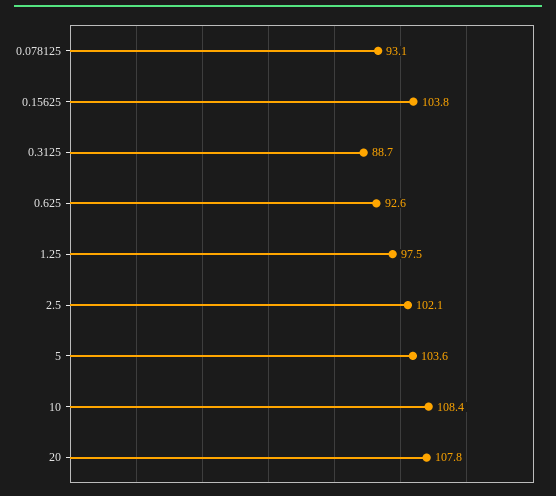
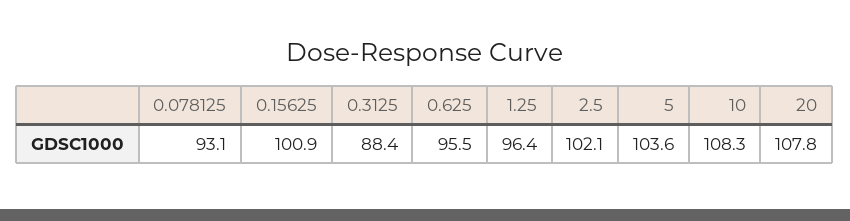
  {
    "0.078125": 93.1,
-   "0.15625": 103.8,
+   "0.15625": 100.9,
-   "0.3125": 88.7,
+   "0.3125": 88.4,
-   "0.625": 92.6,
+   "0.625": 95.5,
-   "1.25": 97.5,
+   "1.25": 96.4,
    "2.5": 102.1,
    "5": 103.6,
-   "10": 108.4,
+   "10": 108.3,
    "20": 107.8
  }

